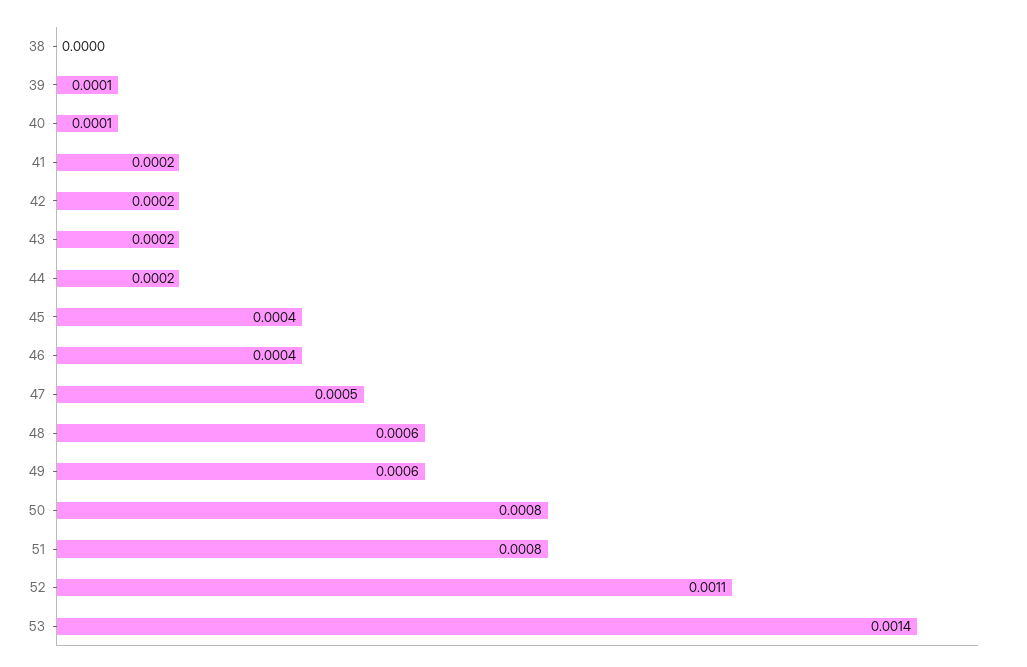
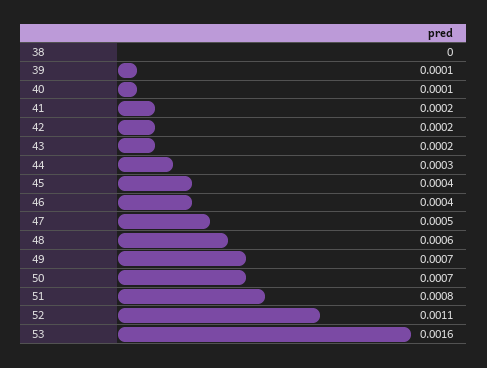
  {
    "38": 0,
    "39": 0.0001,
    "40": 0.0001,
    "41": 0.0002,
    "42": 0.0002,
    "43": 0.0002,
-   "44": 0.0002,
+   "44": 0.0003,
    "45": 0.0004,
    "46": 0.0004,
    "47": 0.0005,
    "48": 0.0006,
-   "49": 0.0006,
+   "49": 0.0007,
-   "50": 0.0008,
+   "50": 0.0007,
    "51": 0.0008,
    "52": 0.0011,
-   "53": 0.0014
+   "53": 0.0016
  }

